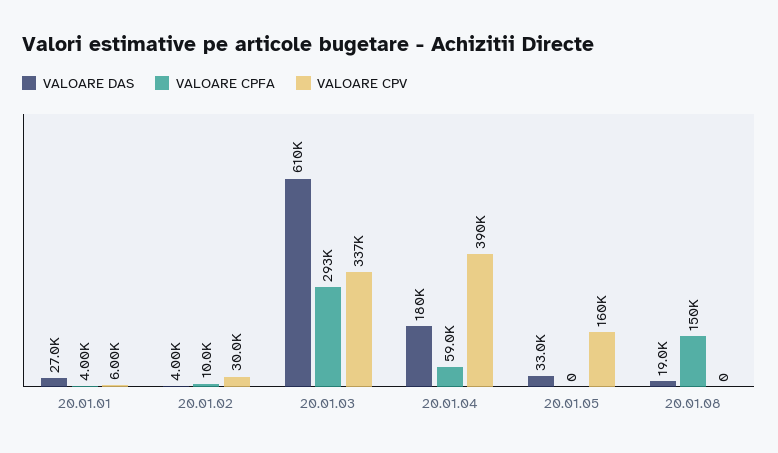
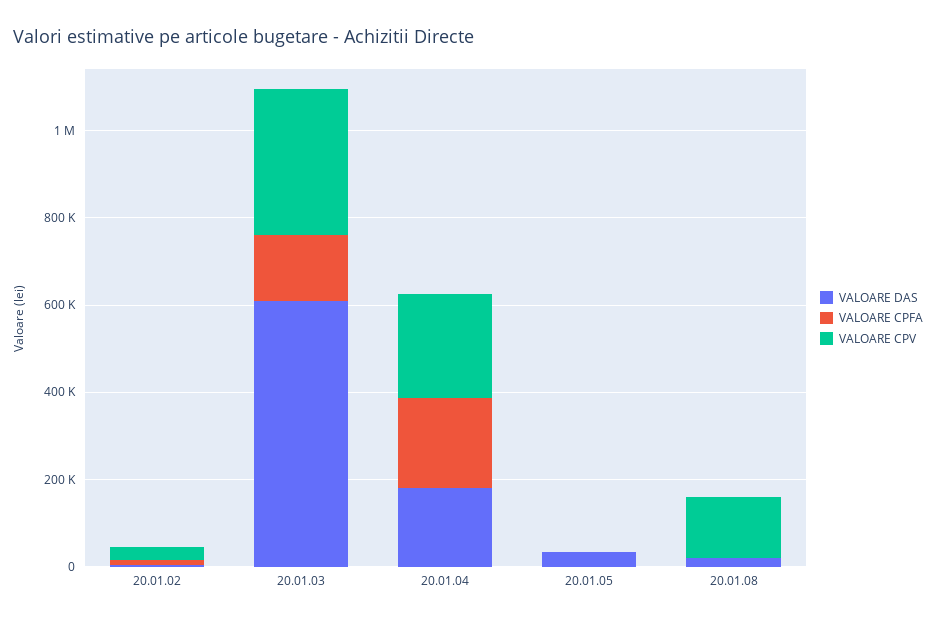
  {
    "VALOARE DAS": {
-     "20.01.01": 27000,
      "20.01.02": 4000,
      "20.01.03": 610000,
      "20.01.04": 180000,
      "20.01.05": 33000,
      "20.01.08": 19000
    },
    "VALOARE CPFA": {
-     "20.01.01": 4000,
      "20.01.02": 10000,
-     "20.01.03": 293000,
+     "20.01.03": 150000,
-     "20.01.04": 59000,
+     "20.01.04": 200000,
      "20.01.05": 0,
-     "20.01.08": 150000
+     "20.01.08": 0
    },
    "VALOARE CPV": {
-     "20.01.01": 6000,
      "20.01.02": 30000,
      "20.01.03": 337000,
-     "20.01.04": 390000,
+     "20.01.04": 250000,
-     "20.01.05": 160000,
+     "20.01.05": 0,
-     "20.01.08": 0
+     "20.01.08": 150000
    }
  }

